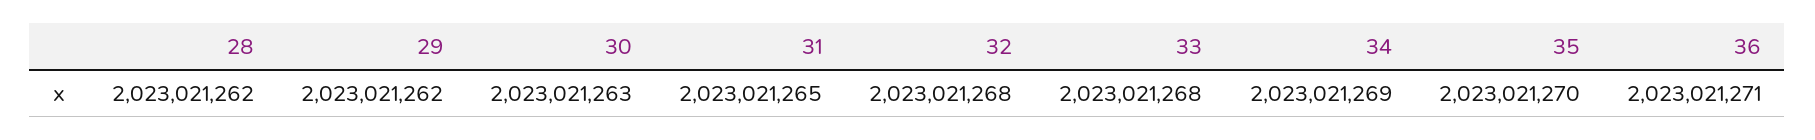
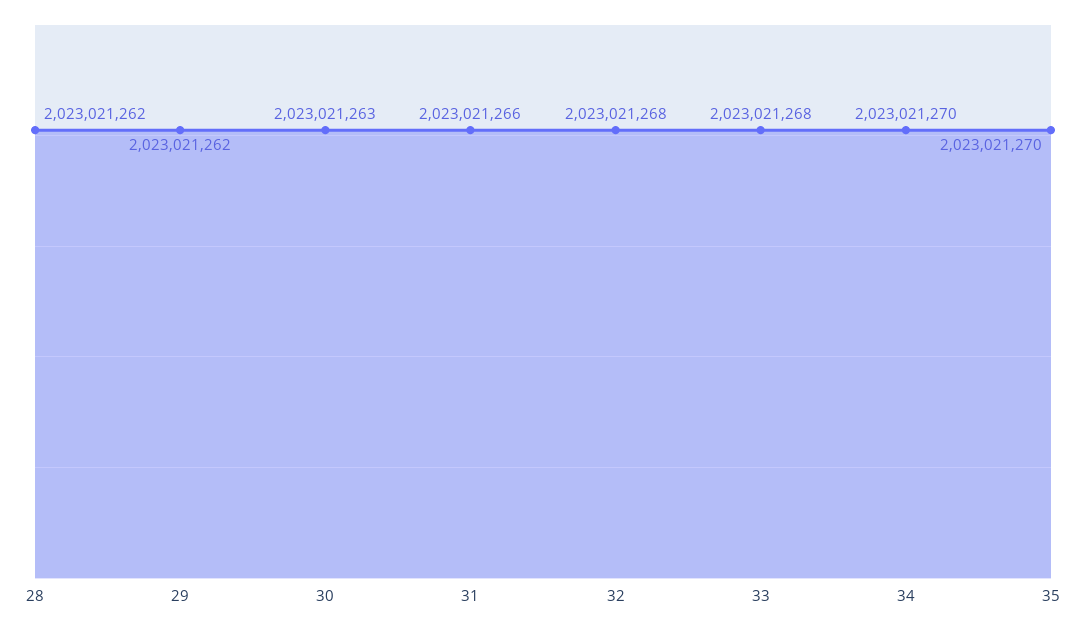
  {
    "28": 2023021262,
    "29": 2023021262,
    "30": 2023021263,
-   "31": 2023021265,
+   "31": 2023021266,
    "32": 2023021268,
    "33": 2023021268,
-   "34": 2023021269,
+   "34": 2023021270,
-   "35": 2023021270,
+   "35": 2023021270
-   "36": 2023021271
  }

